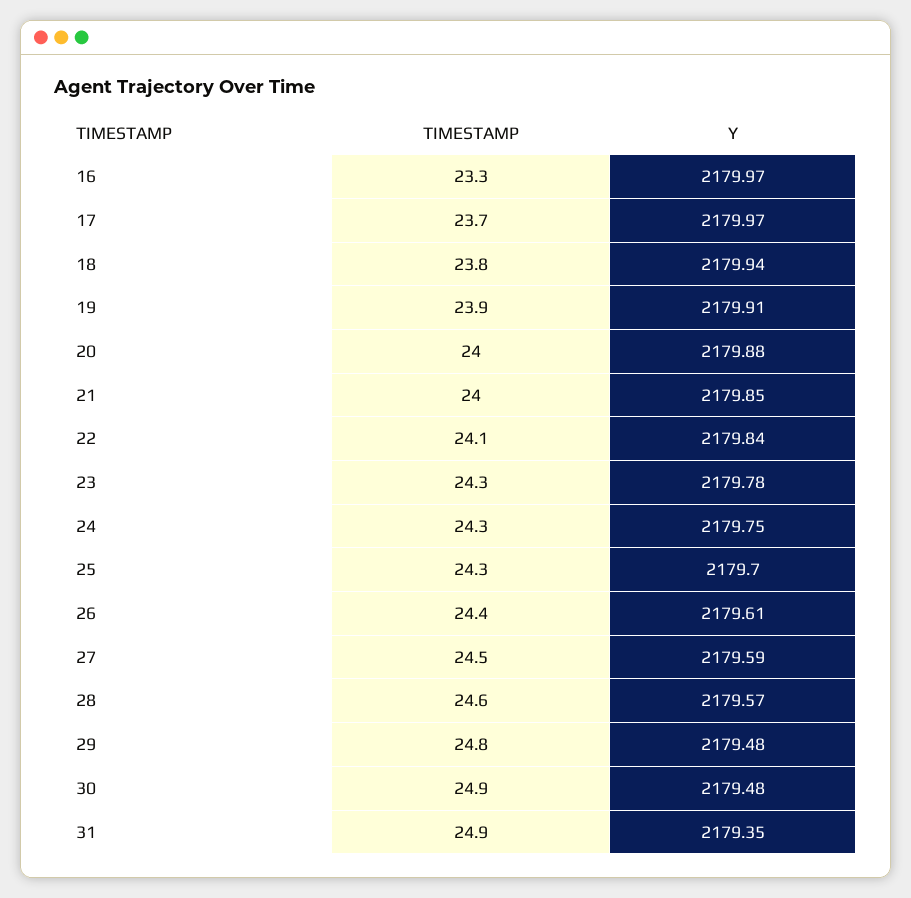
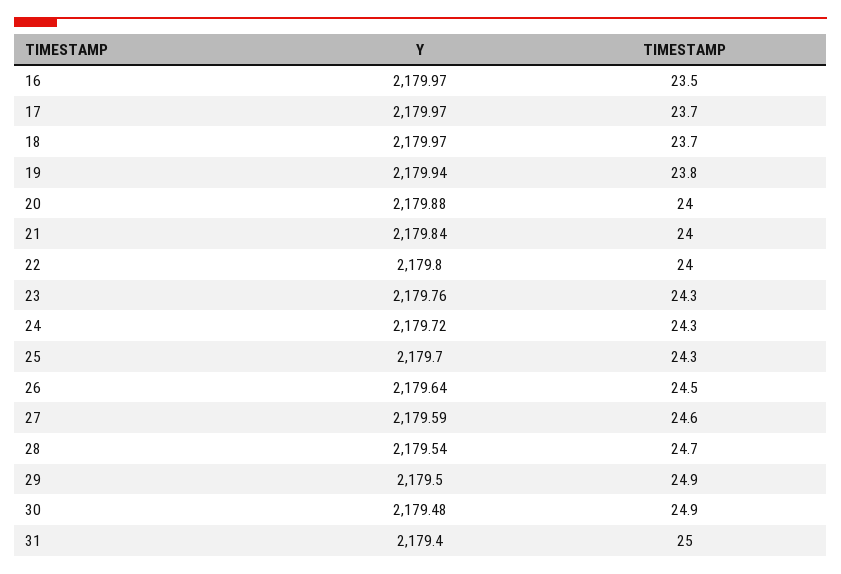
  {
    "TIMESTAMP": {
-     "16": 23.3,
+     "16": 23.5,
      "17": 23.7,
-     "18": 23.8,
+     "18": 23.7,
-     "19": 23.9,
+     "19": 23.8,
      "20": 24,
      "21": 24,
-     "22": 24.1,
+     "22": 24,
      "23": 24.3,
      "24": 24.3,
      "25": 24.3,
-     "26": 24.4,
+     "26": 24.5,
-     "27": 24.5,
+     "27": 24.6,
-     "28": 24.6,
+     "28": 24.7,
-     "29": 24.8,
+     "29": 24.9,
      "30": 24.9,
-     "31": 24.9
+     "31": 25
    },
    "Y": {
      "16": 2179.97,
      "17": 2179.97,
-     "18": 2179.94,
+     "18": 2179.97,
-     "19": 2179.91,
+     "19": 2179.94,
      "20": 2179.88,
-     "21": 2179.85,
+     "21": 2179.84,
-     "22": 2179.84,
+     "22": 2179.8,
-     "23": 2179.78,
+     "23": 2179.76,
-     "24": 2179.75,
+     "24": 2179.72,
      "25": 2179.7,
-     "26": 2179.61,
+     "26": 2179.64,
      "27": 2179.59,
-     "28": 2179.57,
+     "28": 2179.54,
-     "29": 2179.48,
+     "29": 2179.5,
      "30": 2179.48,
-     "31": 2179.35
+     "31": 2179.4
    }
  }

